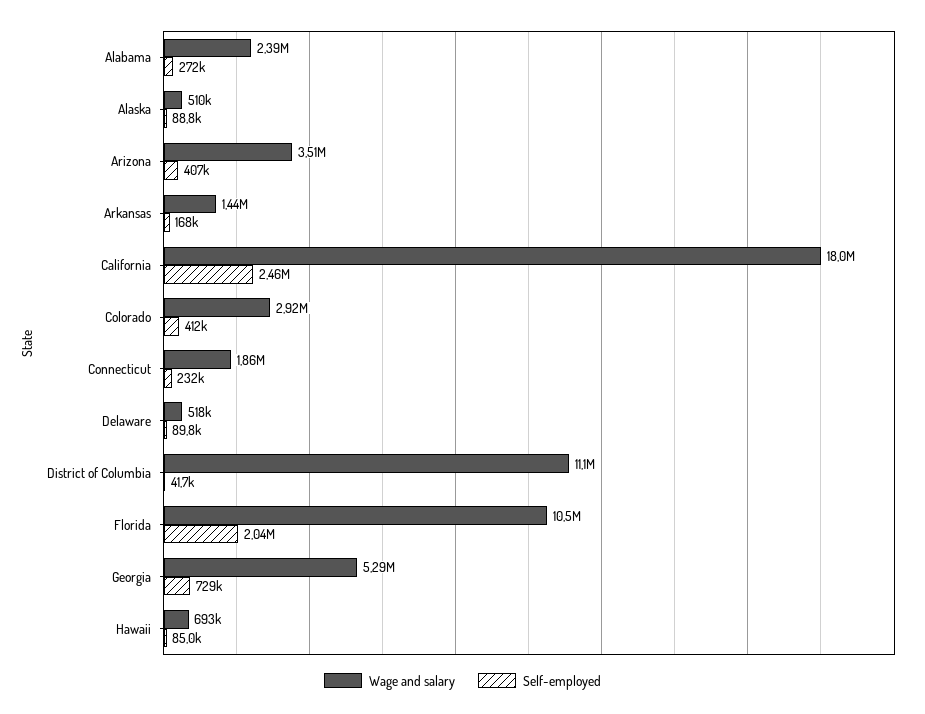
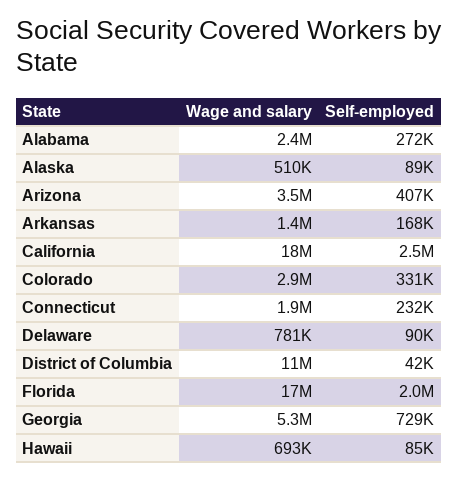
  {
    "Wage and salary": {
      "Alabama": 2390000,
      "Alaska": 510000,
      "Arizona": 3510000,
      "Arkansas": 1440000,
      "California": 18000000,
      "Colorado": 2920000,
      "Connecticut": 1860000,
-     "Delaware": 518000,
+     "Delaware": 781000,
      "District of Columbia": 11100000,
-     "Florida": 10500000,
+     "Florida": 17000000,
      "Georgia": 5290000,
      "Hawaii": 693000
    },
    "Self-employed": {
      "Alabama": 272000,
      "Alaska": 88800,
      "Arizona": 407000,
      "Arkansas": 168000,
      "California": 2460000,
-     "Colorado": 412000,
+     "Colorado": 331000,
      "Connecticut": 232000,
      "Delaware": 89800,
      "District of Columbia": 41700,
      "Florida": 2040000,
      "Georgia": 729000,
      "Hawaii": 85000
    }
  }

